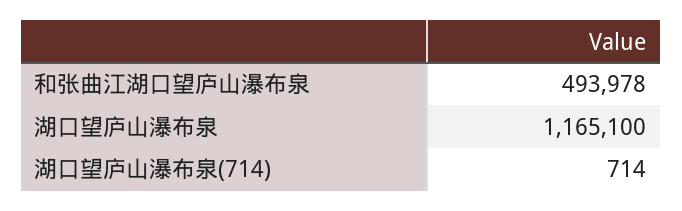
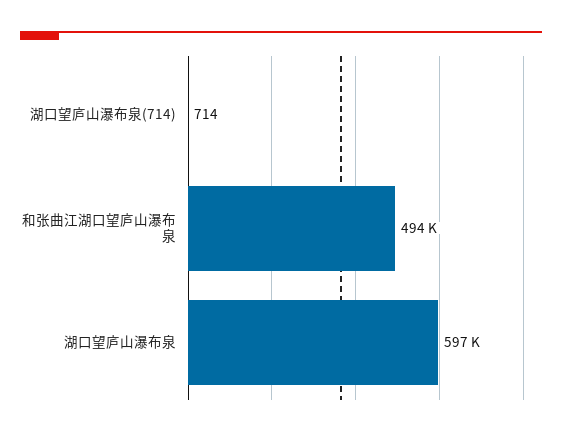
  {
    "和张曲江湖口望庐山瀑布泉": 493978,
-   "湖口望庐山瀑布泉": 1165100,
+   "湖口望庐山瀑布泉": 597000,
    "湖口望庐山瀑布泉(714)": 714
  }

